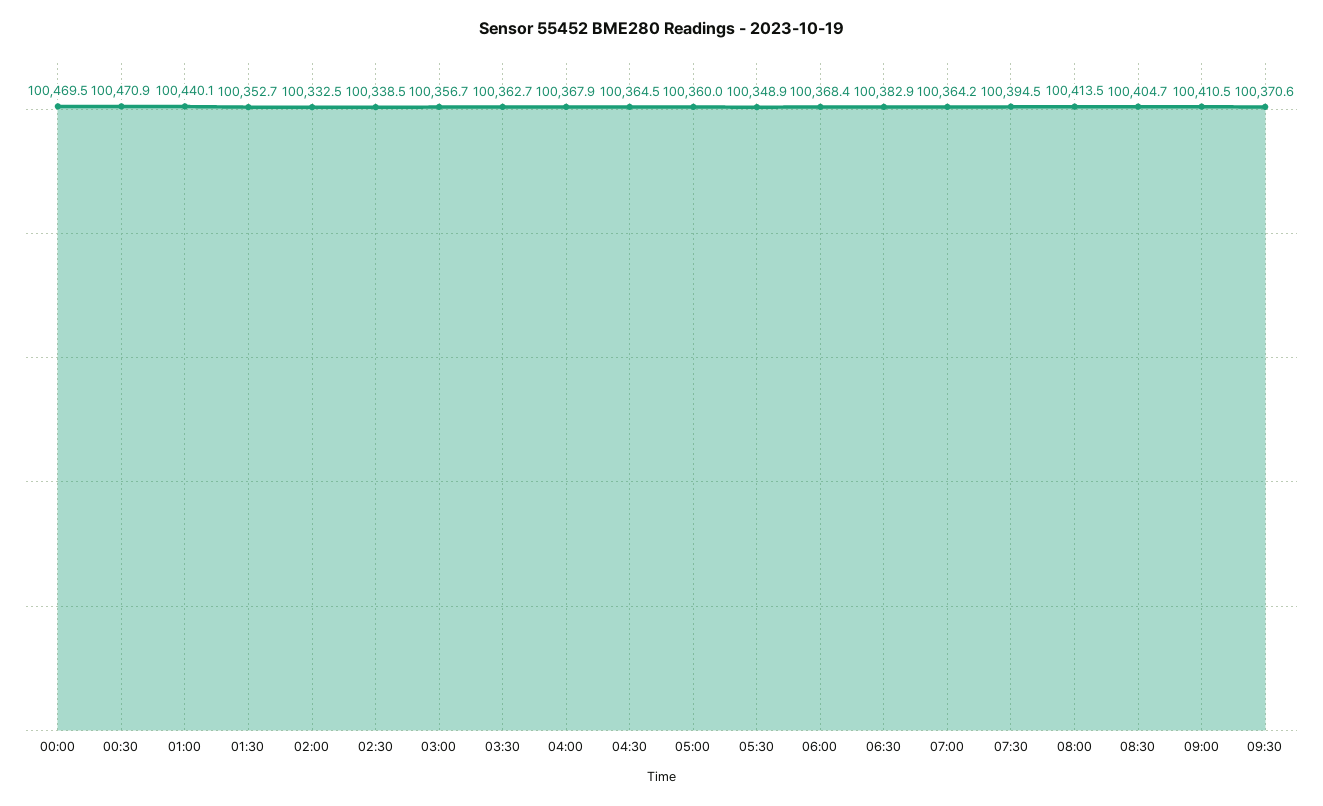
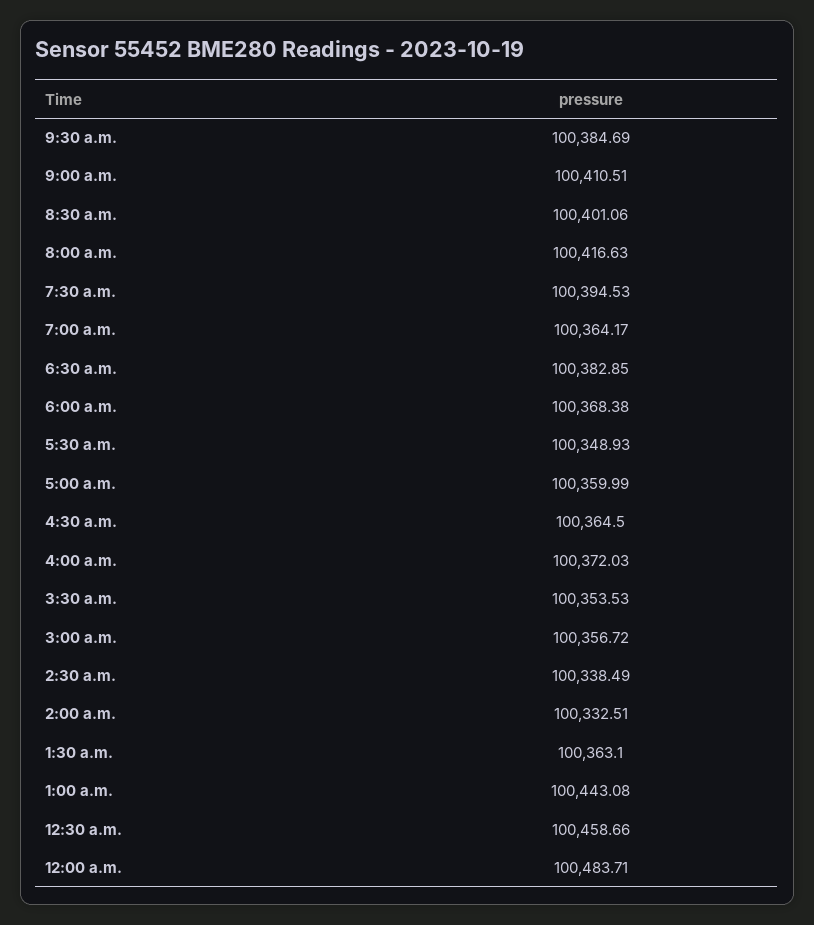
  {
-   "00:00": 100469.5,
+   "00:00": 100483.71,
-   "00:30": 100470.9,
+   "00:30": 100458.66,
-   "01:00": 100440.1,
+   "01:00": 100443.08,
-   "01:30": 100352.7,
+   "01:30": 100363.1,
    "02:00": 100332.51,
    "02:30": 100338.49,
    "03:00": 100356.72,
-   "03:30": 100362.7,
+   "03:30": 100353.53,
-   "04:00": 100367.9,
+   "04:00": 100372.03,
    "04:30": 100364.5,
    "05:00": 100359.99,
    "05:30": 100348.93,
    "06:00": 100368.38,
    "06:30": 100382.85,
    "07:00": 100364.17,
    "07:30": 100394.53,
-   "08:00": 100413.5,
+   "08:00": 100416.63,
-   "08:30": 100404.7,
+   "08:30": 100401.06,
    "09:00": 100410.51,
-   "09:30": 100370.6
+   "09:30": 100384.69
  }

